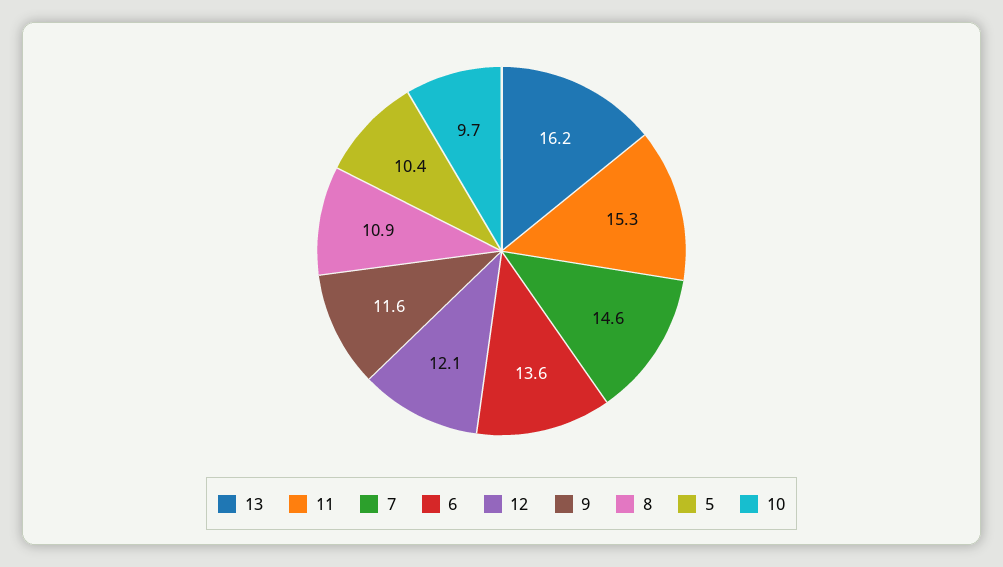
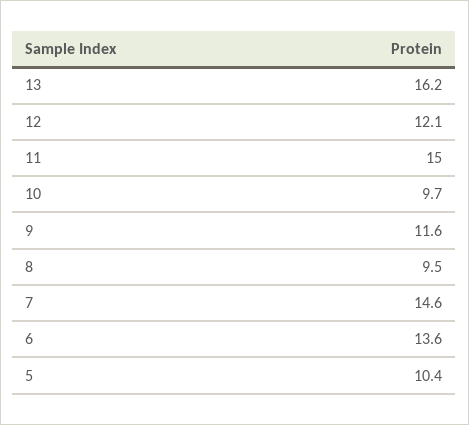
  {
    "13": 16.2,
-   "11": 15.3,
+   "11": 15,
    "7": 14.6,
    "6": 13.6,
    "12": 12.1,
    "9": 11.6,
-   "8": 10.9,
+   "8": 9.5,
    "5": 10.4,
    "10": 9.7
  }

